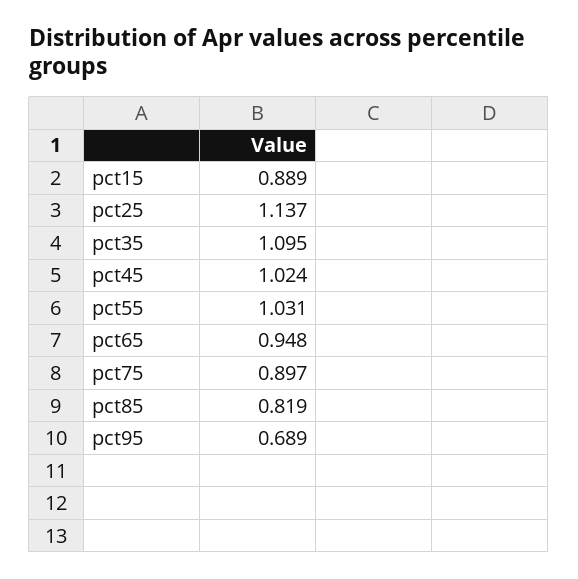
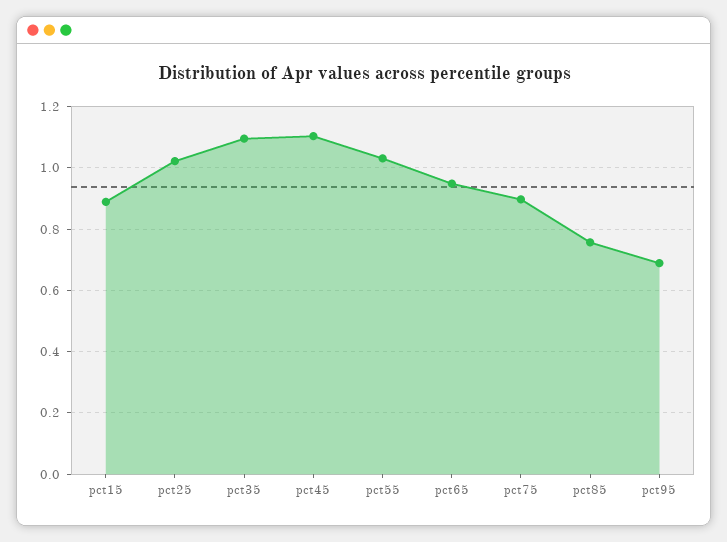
  {
    "pct15": 0.889,
-   "pct25": 1.137,
+   "pct25": 1.02,
    "pct35": 1.095,
-   "pct45": 1.024,
+   "pct45": 1.1,
    "pct55": 1.031,
    "pct65": 0.948,
    "pct75": 0.897,
-   "pct85": 0.819,
+   "pct85": 0.76,
    "pct95": 0.689
  }

